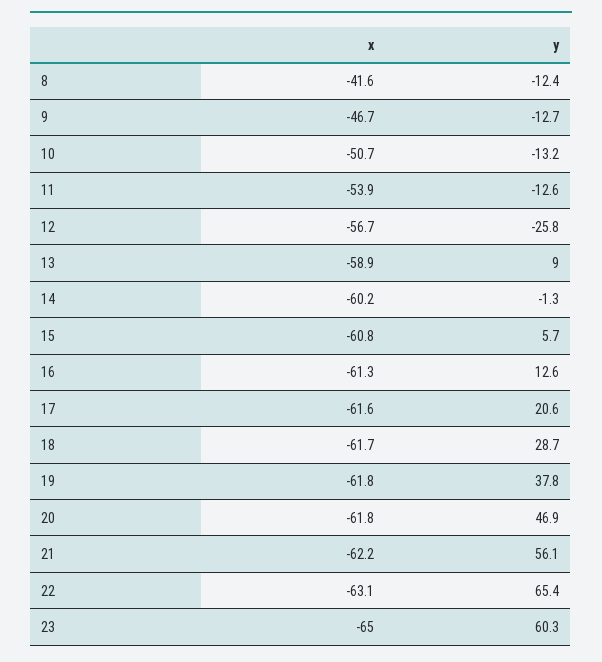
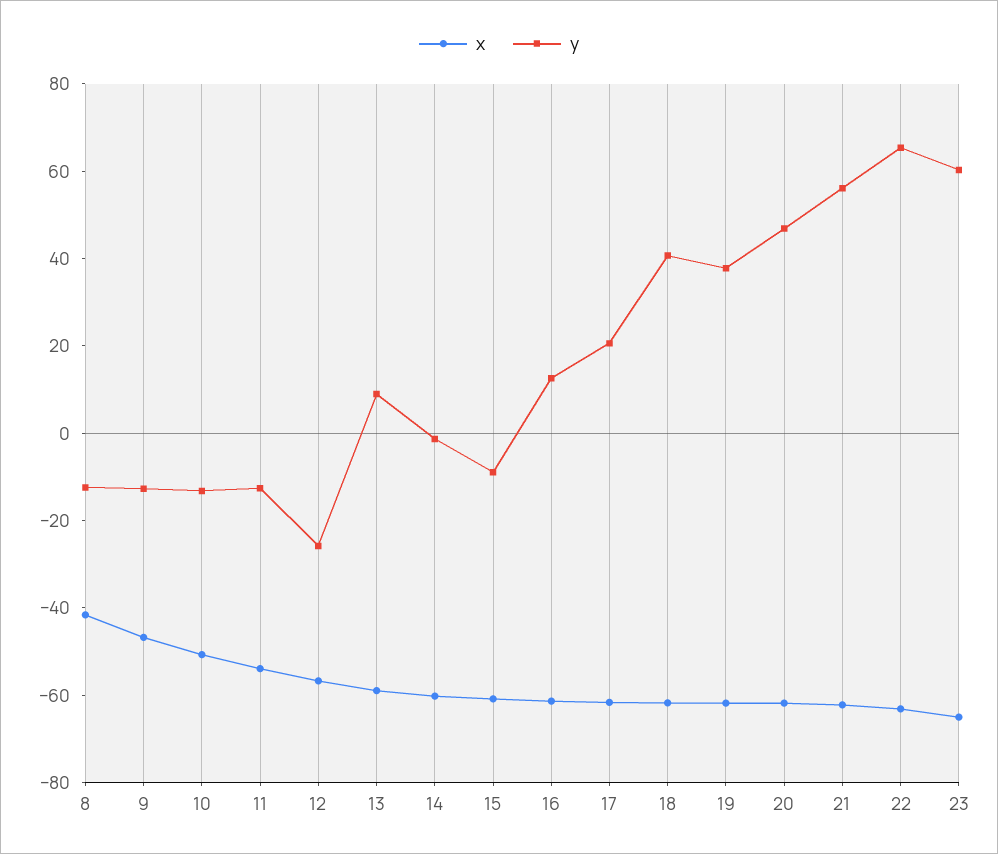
  {
    "x": {
      "8": -41.6,
      "9": -46.7,
      "10": -50.7,
      "11": -53.9,
      "12": -56.7,
      "13": -58.9,
      "14": -60.2,
      "15": -60.8,
      "16": -61.3,
      "17": -61.6,
      "18": -61.7,
      "19": -61.8,
      "20": -61.8,
      "21": -62.2,
      "22": -63.1,
      "23": -65
    },
    "y": {
      "8": -12.4,
      "9": -12.7,
      "10": -13.2,
      "11": -12.6,
      "12": -25.8,
      "13": 9,
      "14": -1.3,
-     "15": 5.7,
+     "15": -10,
      "16": 12.6,
      "17": 20.6,
-     "18": 28.7,
+     "18": 40,
      "19": 37.8,
      "20": 46.9,
      "21": 56.1,
      "22": 65.4,
      "23": 60.3
    }
  }

